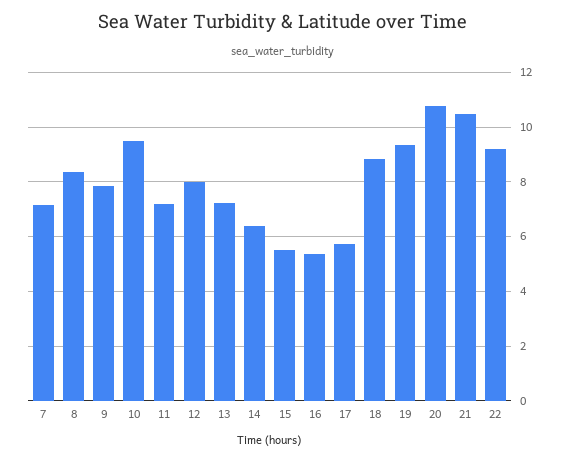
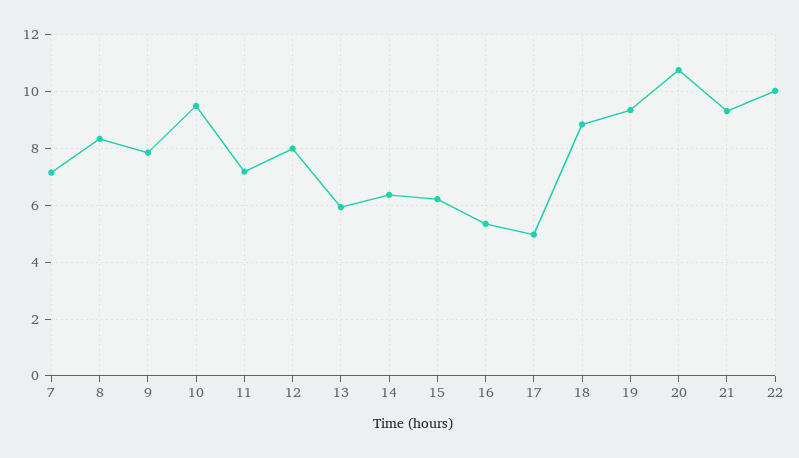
  {
    "7": 7.25,
    "8": 8.25,
    "9": 7.75,
    "10": 9.5,
    "11": 7.25,
    "12": 8,
-   "13": 7.25,
+   "13": 6,
    "14": 6.25,
-   "15": 5.5,
+   "15": 6.25,
    "16": 5.25,
-   "17": 5.75,
+   "17": 5,
    "18": 8.75,
    "19": 9.25,
    "20": 10.75,
-   "21": 10.5,
+   "21": 9.25,
-   "22": 9.25
+   "22": 10
  }

